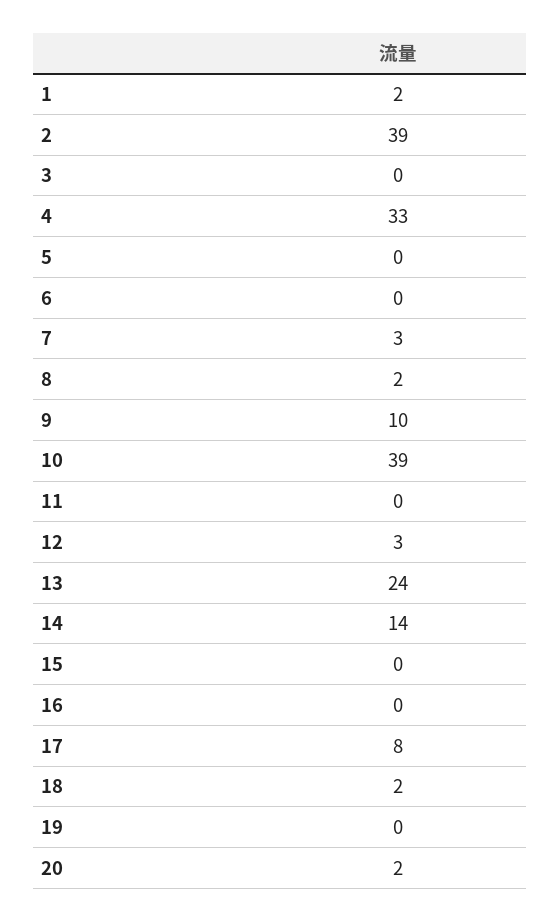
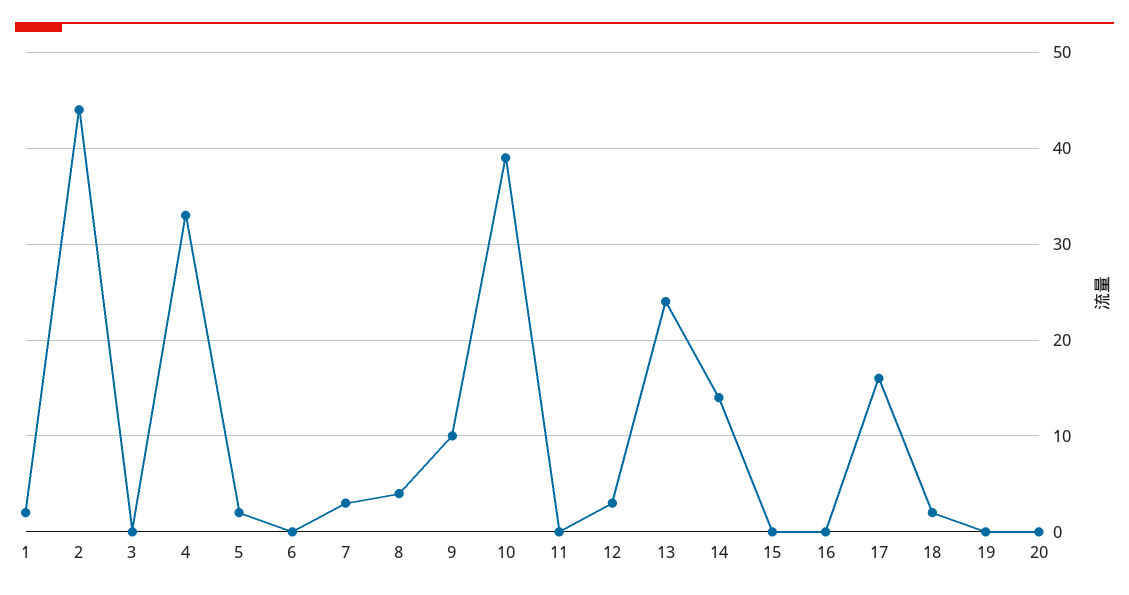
  {
    "1": 2,
-   "2": 39,
+   "2": 44,
    "3": 0,
    "4": 33,
-   "5": 0,
+   "5": 2,
    "6": 0,
    "7": 3,
-   "8": 2,
+   "8": 4,
    "9": 10,
    "10": 39,
    "11": 0,
    "12": 3,
    "13": 24,
    "14": 14,
    "15": 0,
    "16": 0,
-   "17": 8,
+   "17": 16,
    "18": 2,
    "19": 0,
-   "20": 2
+   "20": 0
  }

